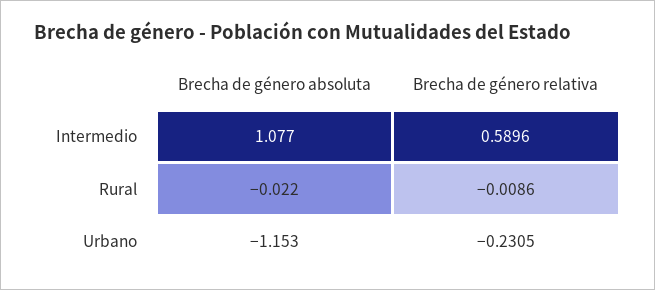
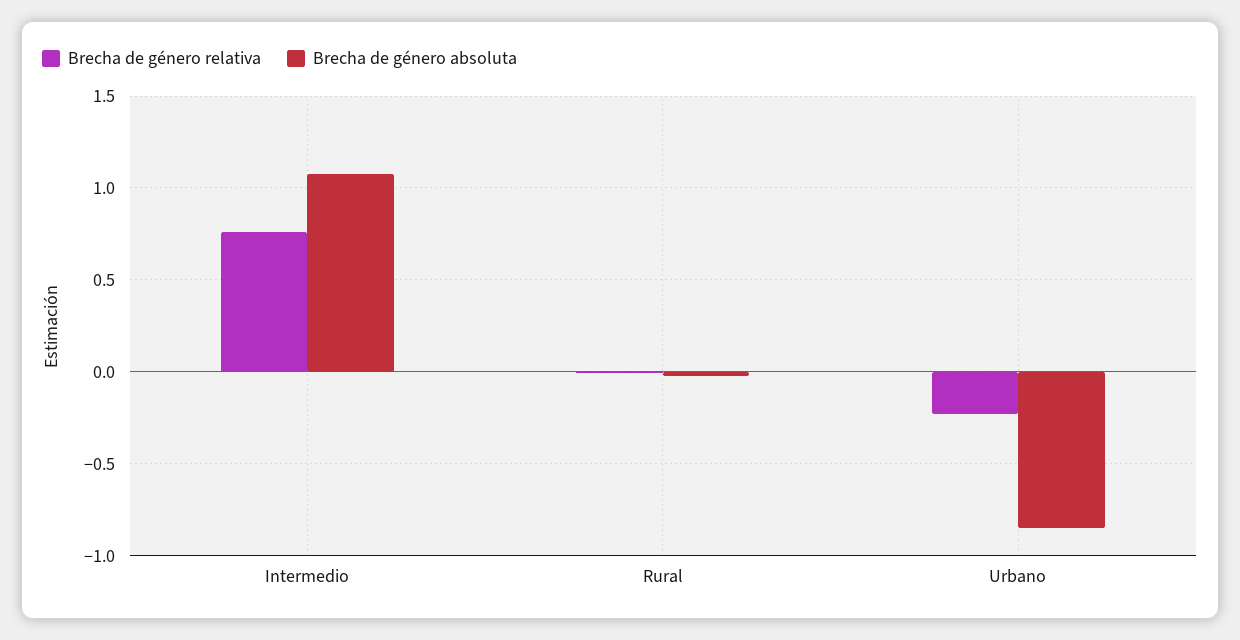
  {
    "Brecha de género absoluta": {
      "Intermedio": 1.077,
      "Rural": -0.022,
-     "Urbano": -1.153
+     "Urbano": -0.85
    },
    "Brecha de género relativa": {
-     "Intermedio": 0.5896,
+     "Intermedio": 0.75,
      "Rural": -0.0086,
      "Urbano": -0.2305
    }
  }

